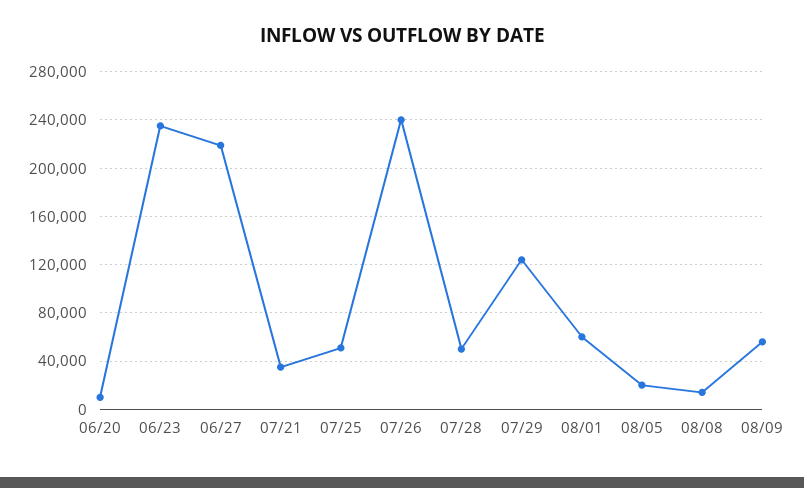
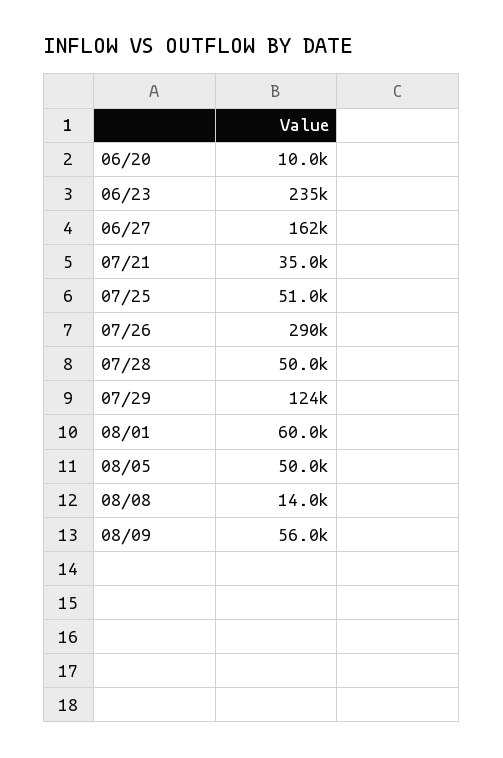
  {
    "06/20": 10000,
    "06/23": 235000,
-   "06/27": 220000,
+   "06/27": 162000,
    "07/21": 35000,
    "07/25": 51000,
-   "07/26": 240000,
+   "07/26": 290000,
    "07/28": 50000,
    "07/29": 124000,
    "08/01": 60000,
-   "08/05": 20000,
+   "08/05": 50000,
    "08/08": 14000,
    "08/09": 56000
  }

